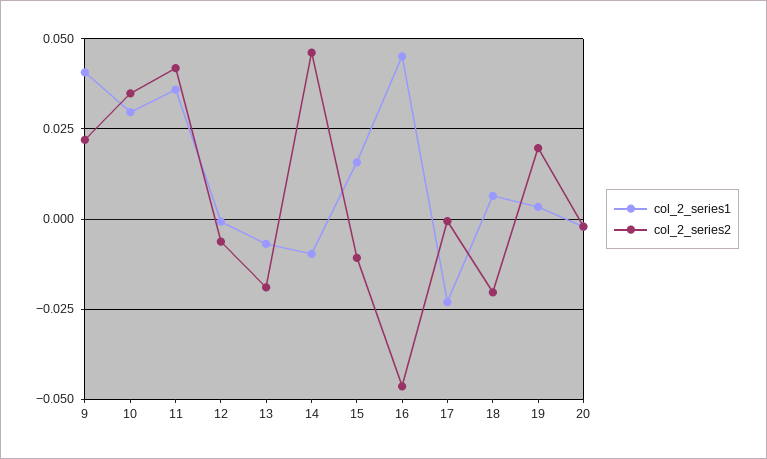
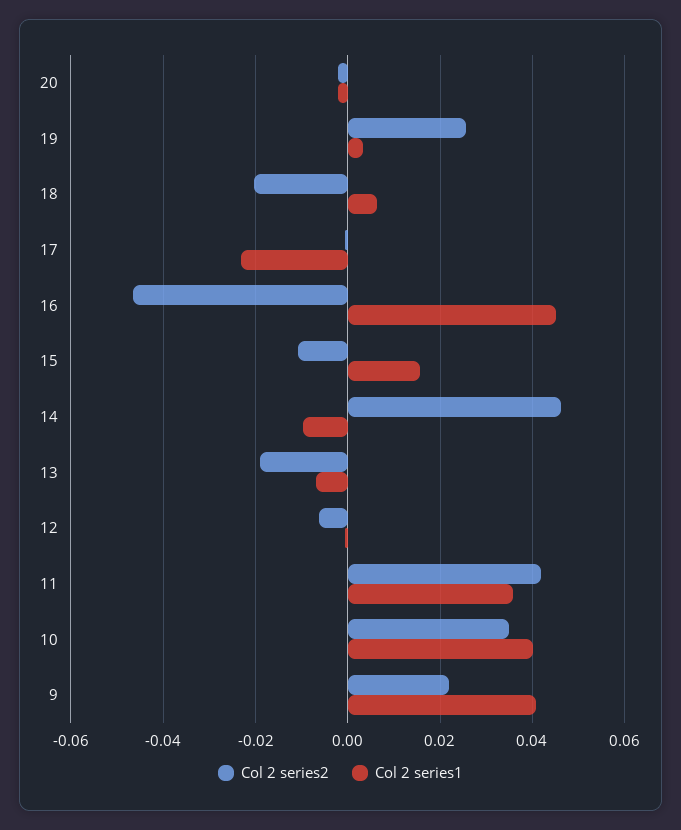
  {
    "col_2_series1": {
      "9": 0.04,
-     "10": 0.03,
+     "10": 0.04,
      "11": 0.036,
      "12": 0,
      "13": -0.006,
      "14": -0.01,
      "15": 0.016,
      "16": 0.046,
      "17": -0.024,
      "18": 0.006,
      "19": 0.004,
      "20": -0.002
    },
    "col_2_series2": {
      "9": 0.022,
      "10": 0.034,
      "11": 0.042,
      "12": -0.006,
      "13": -0.02,
      "14": 0.046,
      "15": -0.01,
      "16": -0.046,
      "17": 0,
      "18": -0.02,
-     "19": 0.02,
+     "19": 0.026,
      "20": -0.002
    }
  }

